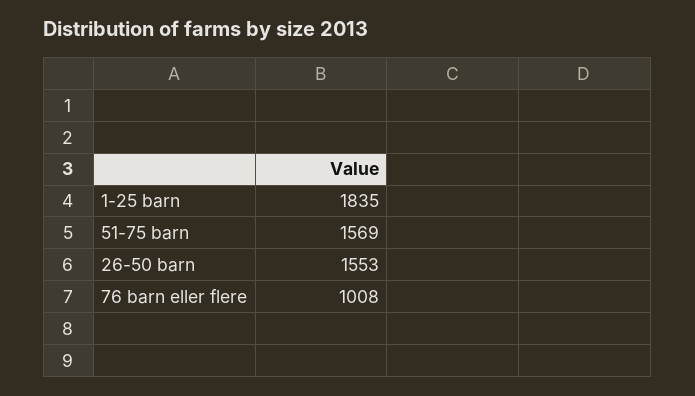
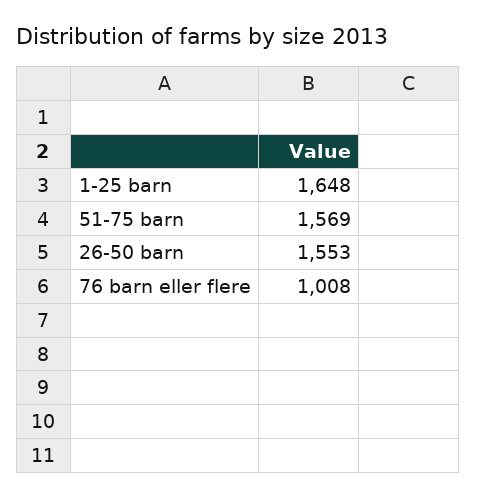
  {
-   "1-25 barn": 1835,
+   "1-25 barn": 1648,
    "51-75 barn": 1569,
    "26-50 barn": 1553,
    "76 barn eller flere": 1008
  }

